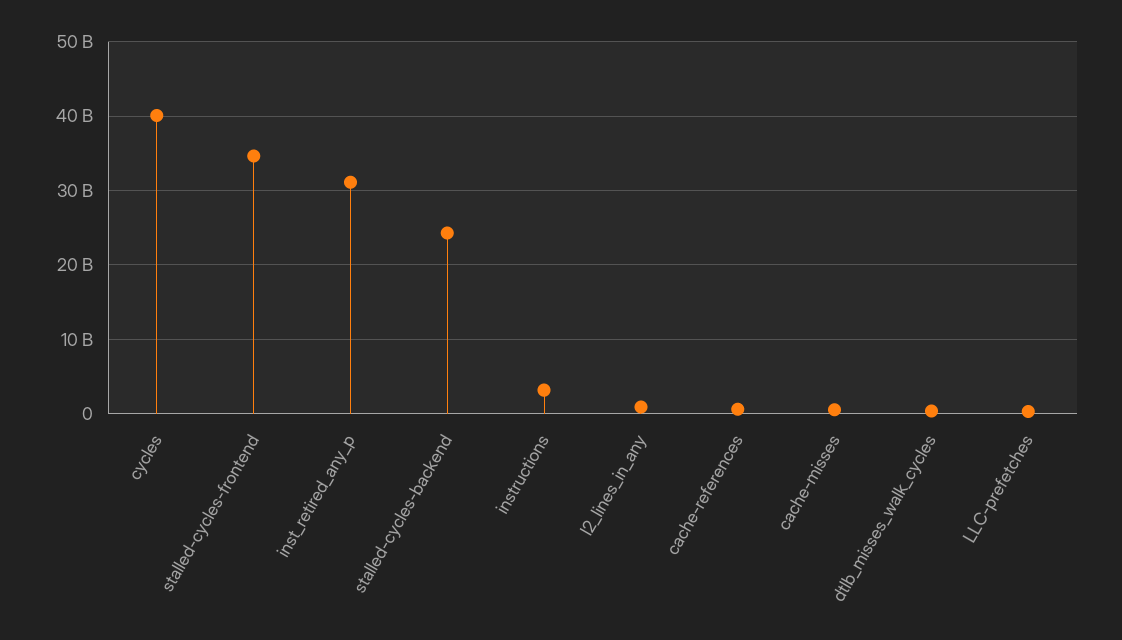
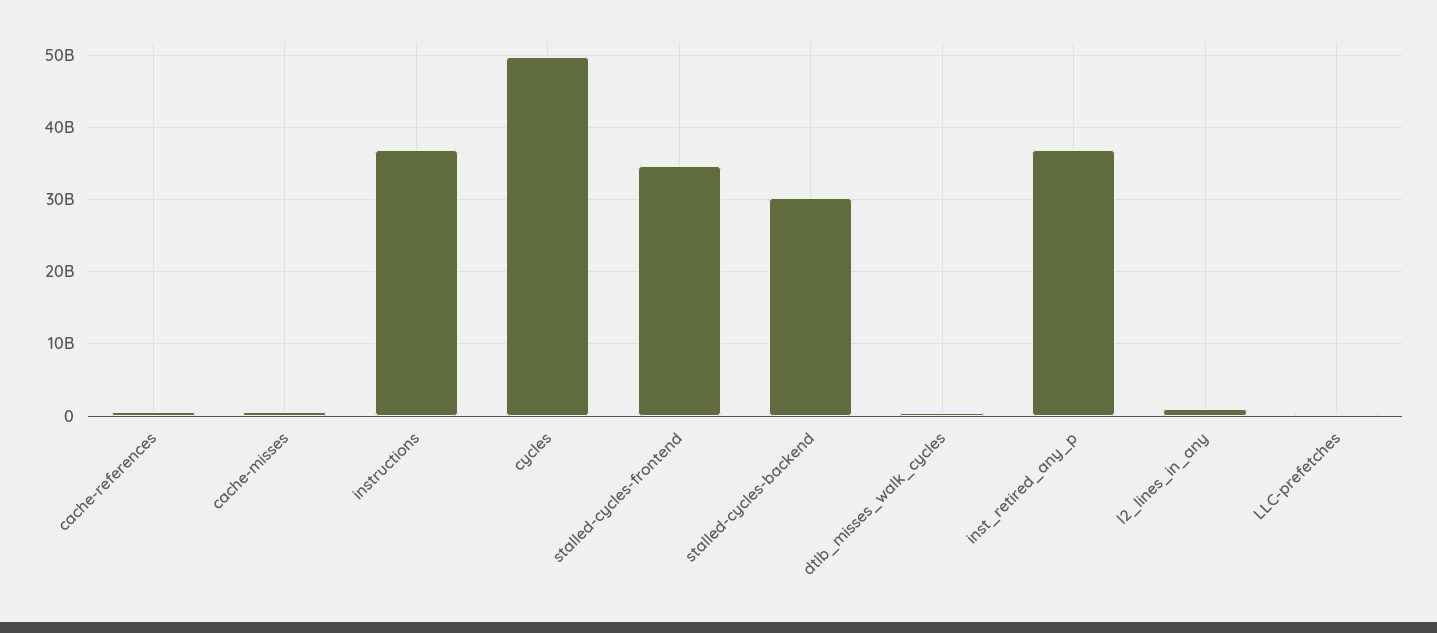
  {
-   "cycles": 40000000000,
+   "cycles": 50000000000,
    "stalled-cycles-frontend": 35000000000,
-   "inst_retired_any_p": 31000000000,
+   "inst_retired_any_p": 37000000000,
-   "stalled-cycles-backend": 24000000000,
+   "stalled-cycles-backend": 30000000000,
-   "instructions": 3000000000,
+   "instructions": 37000000000,
    "l2_lines_in_any": 1000000000,
    "cache-references": 1000000000,
    "cache-misses": 1000000000,
    "dtlb_misses_walk_cycles": 0,
    "LLC-prefetches": 0
  }

